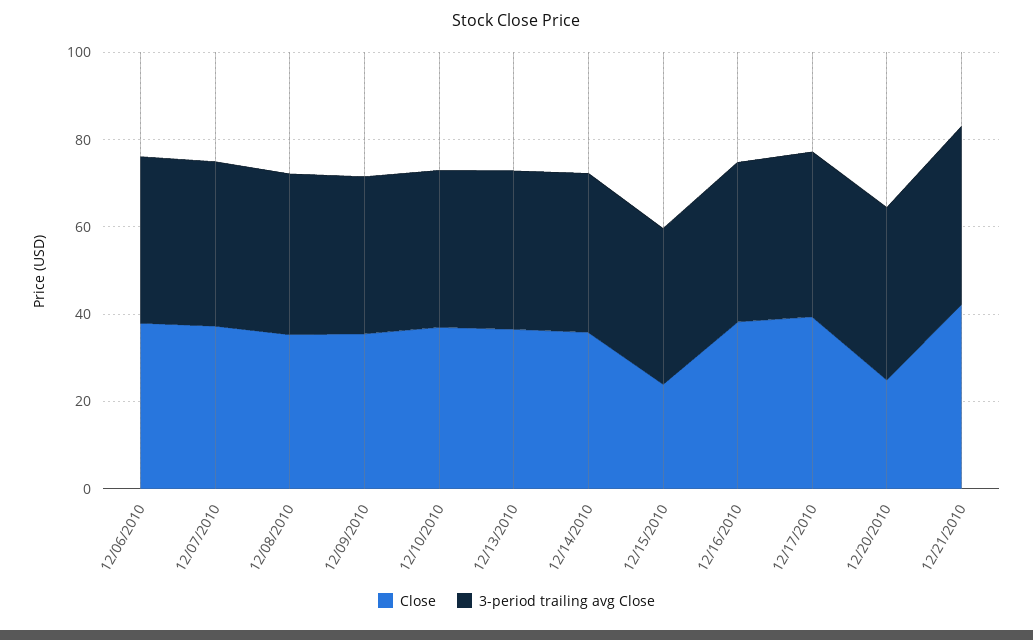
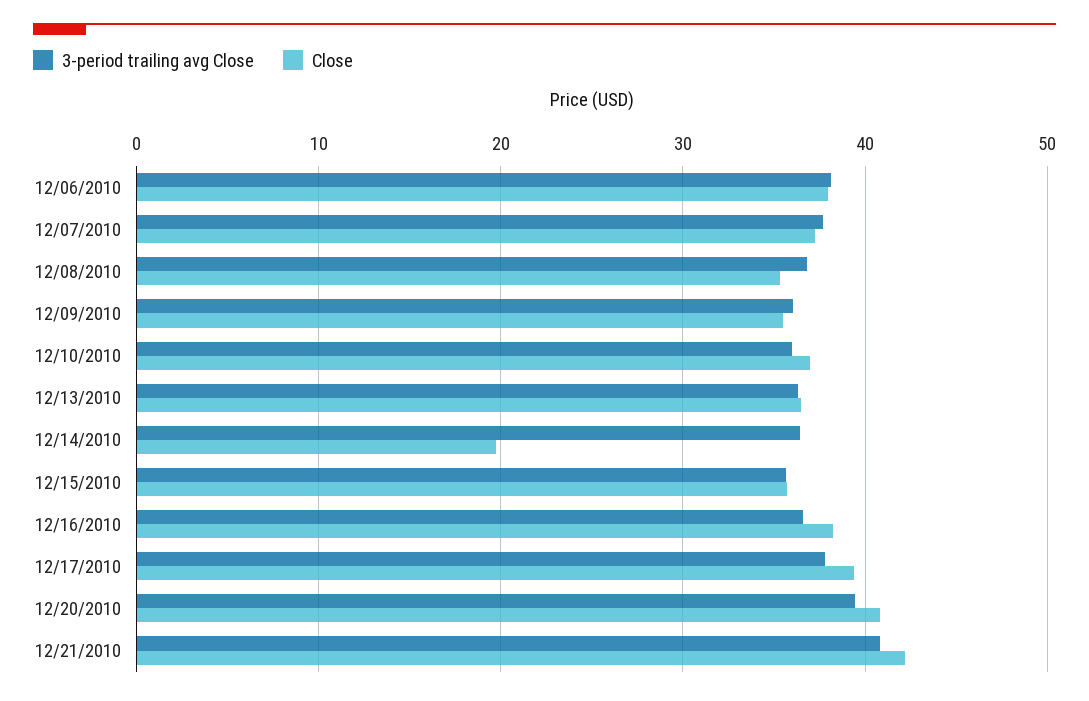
  {
    "Close": {
      "12/06/2010": 38,
      "12/07/2010": 37,
      "12/08/2010": 35,
      "12/09/2010": 36,
      "12/10/2010": 37,
      "12/13/2010": 37,
-     "12/14/2010": 35,
+     "12/14/2010": 20,
-     "12/15/2010": 25,
+     "12/15/2010": 36,
      "12/16/2010": 38,
      "12/17/2010": 39,
-     "12/20/2010": 25,
+     "12/20/2010": 41,
      "12/21/2010": 42
    },
    "3-period trailing avg Close": {
      "12/06/2010": 38,
      "12/07/2010": 38,
      "12/08/2010": 37,
      "12/09/2010": 36,
      "12/10/2010": 36,
      "12/13/2010": 36,
      "12/14/2010": 36,
      "12/15/2010": 36,
      "12/16/2010": 37,
      "12/17/2010": 38,
      "12/20/2010": 39,
      "12/21/2010": 41
    }
  }

